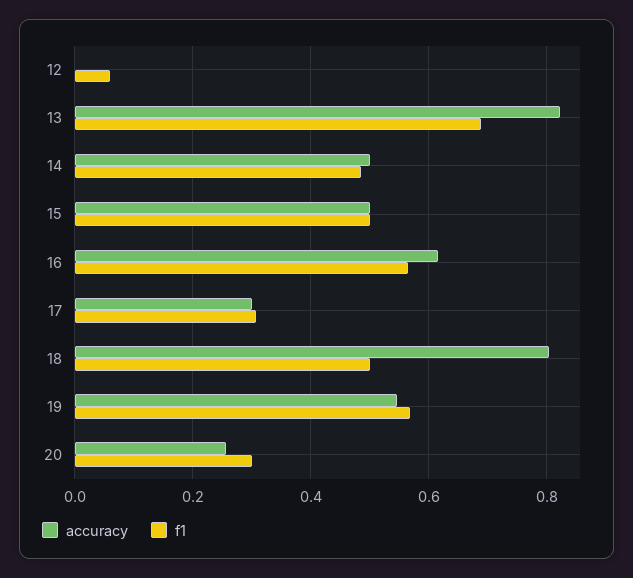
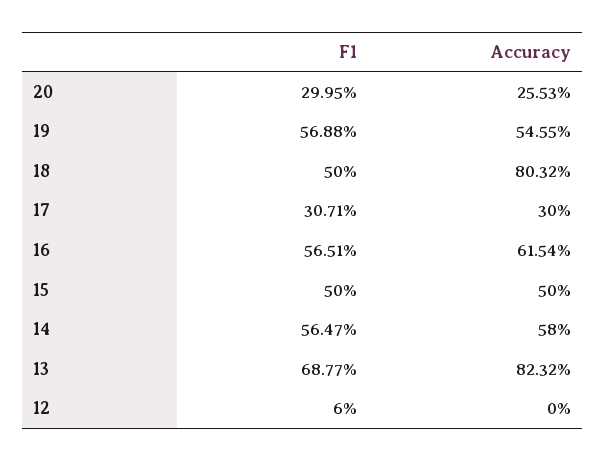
  {
    "accuracy": {
      "12": 0,
      "13": 0.8232,
-     "14": 0.5,
+     "14": 0.58,
      "15": 0.5,
      "16": 0.6154,
      "17": 0.3,
      "18": 0.8032,
      "19": 0.5455,
      "20": 0.2553
    },
    "f1": {
      "12": 0.06,
      "13": 0.6877,
-     "14": 0.48,
+     "14": 0.5647,
      "15": 0.5,
      "16": 0.5651,
      "17": 0.3071,
      "18": 0.5,
      "19": 0.5688,
      "20": 0.2995
    }
  }

